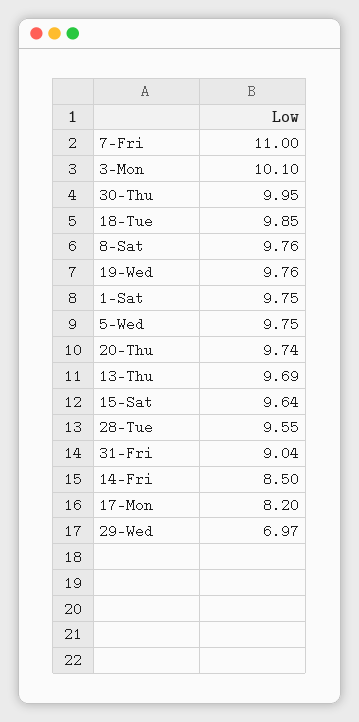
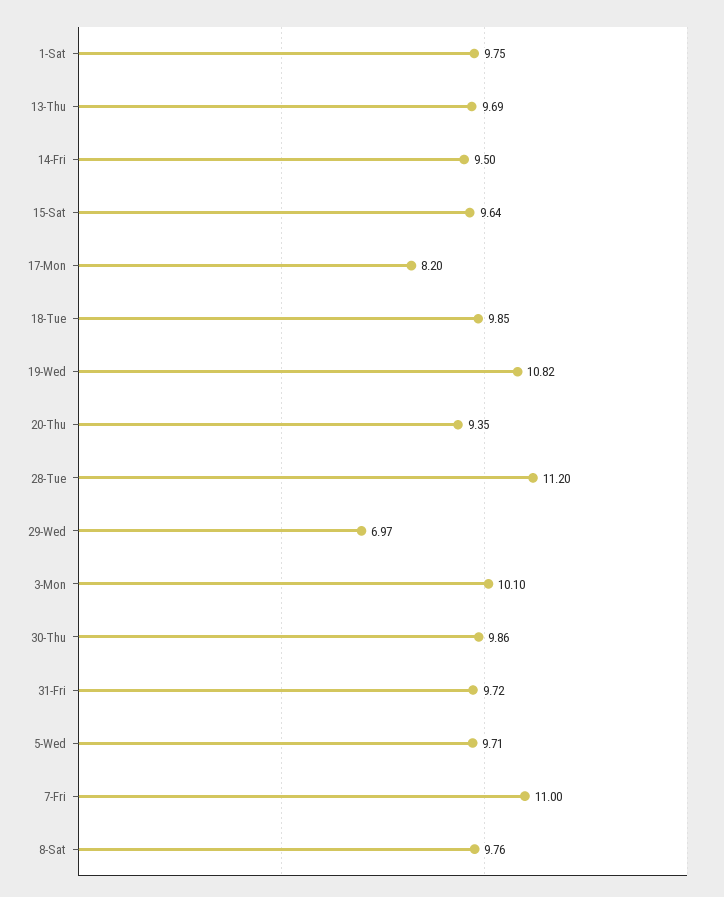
  {
    "7-Fri": 11,
    "3-Mon": 10.1,
-   "30-Thu": 9.95,
+   "30-Thu": 9.86,
    "18-Tue": 9.85,
    "8-Sat": 9.76,
-   "19-Wed": 9.76,
+   "19-Wed": 10.82,
    "1-Sat": 9.75,
-   "5-Wed": 9.75,
+   "5-Wed": 9.71,
-   "20-Thu": 9.74,
+   "20-Thu": 9.35,
    "13-Thu": 9.69,
    "15-Sat": 9.64,
-   "28-Tue": 9.55,
+   "28-Tue": 11.2,
-   "31-Fri": 9.04,
+   "31-Fri": 9.72,
-   "14-Fri": 8.5,
+   "14-Fri": 9.5,
    "17-Mon": 8.2,
    "29-Wed": 6.97
  }

